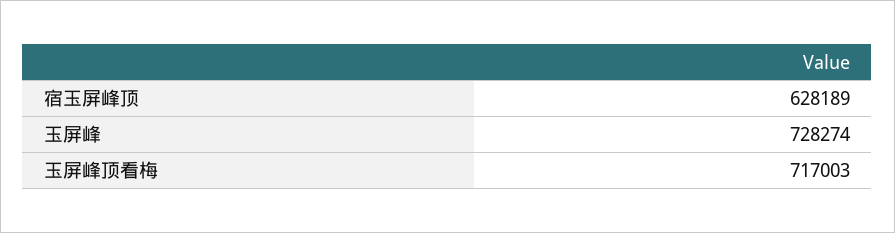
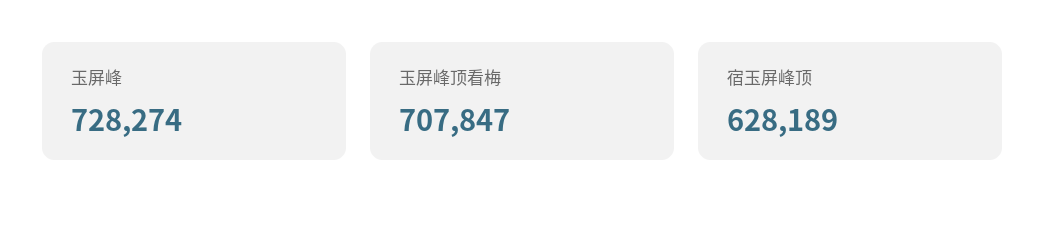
  {
    "宿玉屏峰顶": 628189,
    "玉屏峰": 728274,
-   "玉屏峰顶看梅": 717003
+   "玉屏峰顶看梅": 707847
  }

